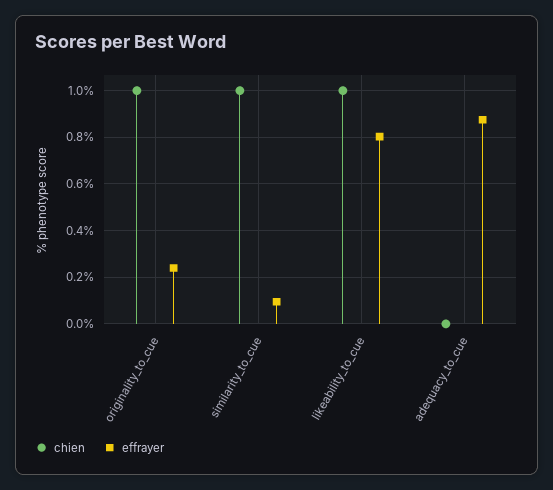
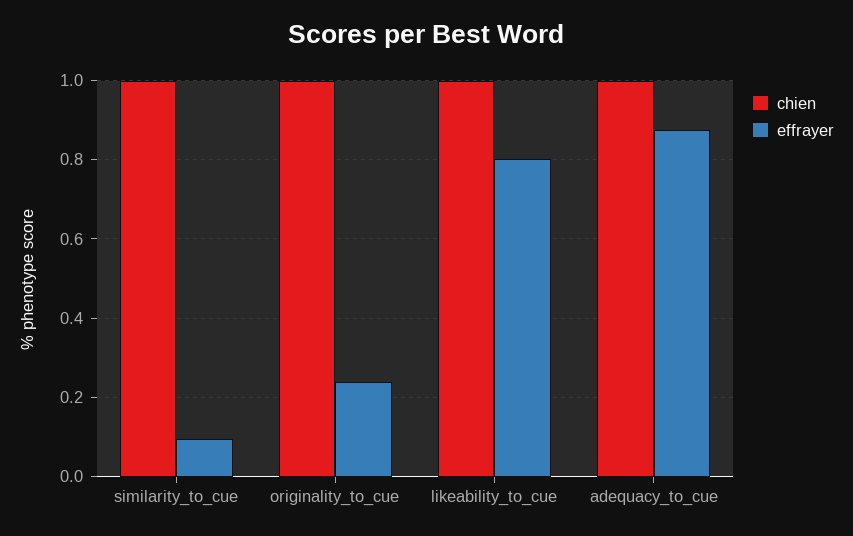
  {
    "chien": {
      "originality_to_cue": 1,
      "similarity_to_cue": 1,
      "likeability_to_cue": 1,
-     "adequacy_to_cue": 0
+     "adequacy_to_cue": 1
    },
    "effrayer": {
      "originality_to_cue": 0.24,
      "similarity_to_cue": 0.1,
      "likeability_to_cue": 0.8,
      "adequacy_to_cue": 0.88
    }
  }

